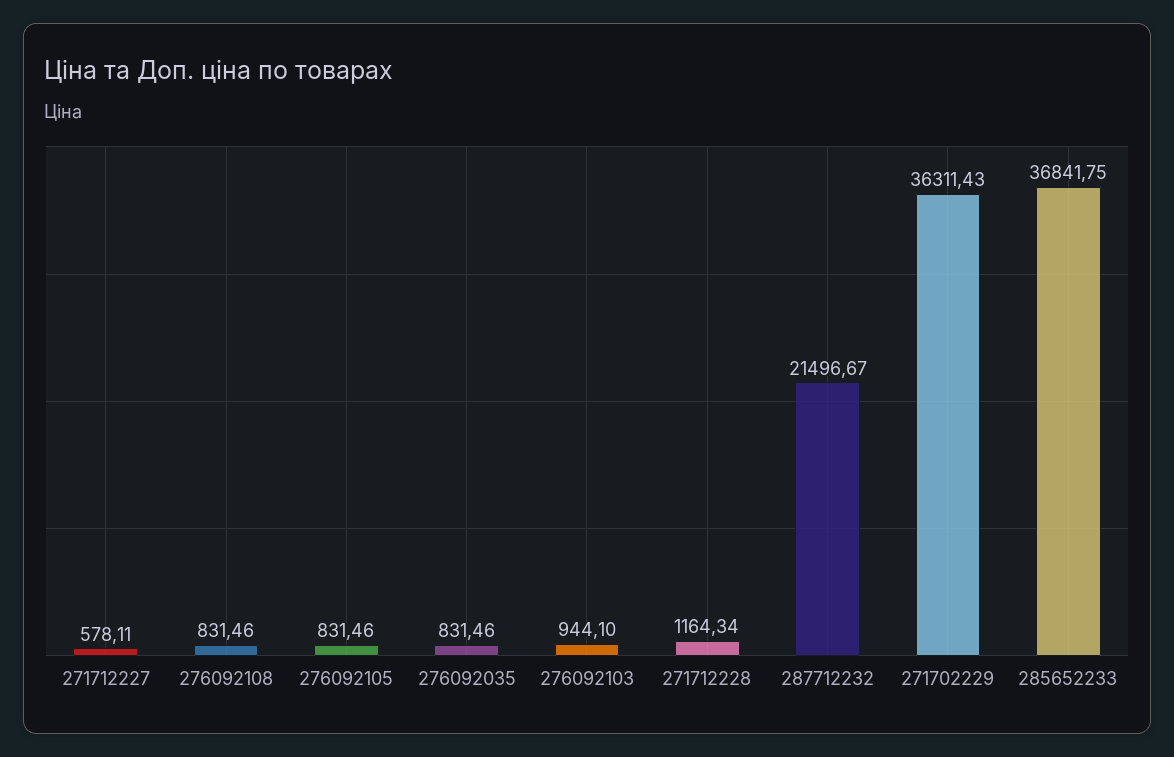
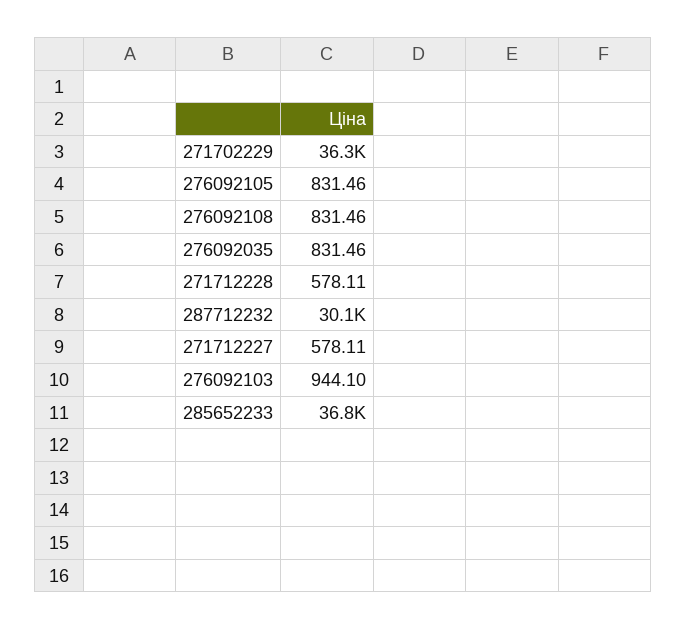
  {
    "271712227": 578.11,
    "276092108": 831.46,
    "276092105": 831.46,
    "276092035": 831.46,
    "276092103": 944.1,
-   "271712228": 1164.34,
+   "271712228": 578.11,
-   "287712232": 21496.67,
+   "287712232": 30100,
    "271702229": 36311.43,
    "285652233": 36841.75
  }

